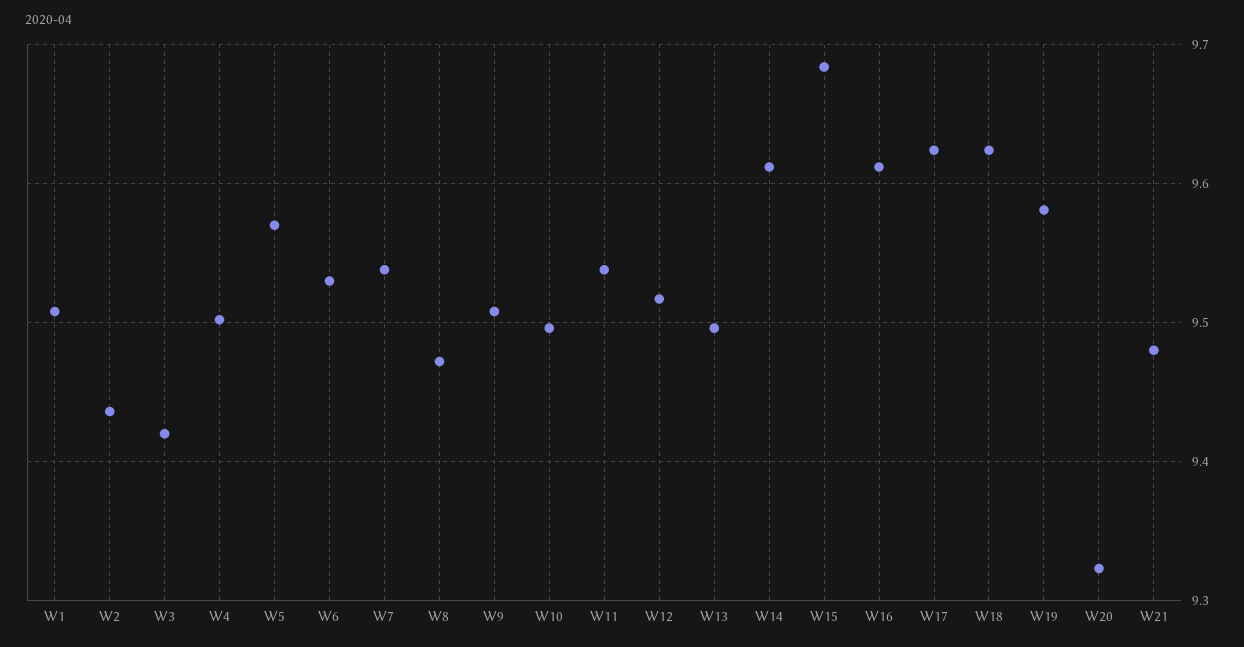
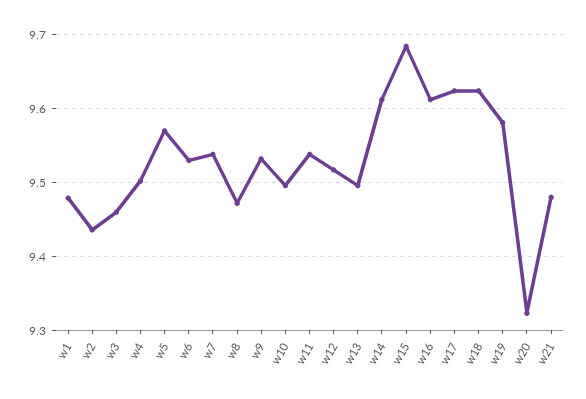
  {
-   "W1": 9.51,
+   "W1": 9.48,
    "W2": 9.44,
-   "W3": 9.42,
+   "W3": 9.46,
    "W4": 9.5,
    "W5": 9.57,
    "W6": 9.53,
    "W7": 9.54,
    "W8": 9.47,
-   "W9": 9.51,
+   "W9": 9.53,
    "W10": 9.5,
    "W11": 9.54,
    "W12": 9.52,
    "W13": 9.5,
    "W14": 9.61,
    "W15": 9.68,
    "W16": 9.61,
    "W17": 9.62,
    "W18": 9.62,
    "W19": 9.58,
    "W20": 9.32,
    "W21": 9.48
  }

